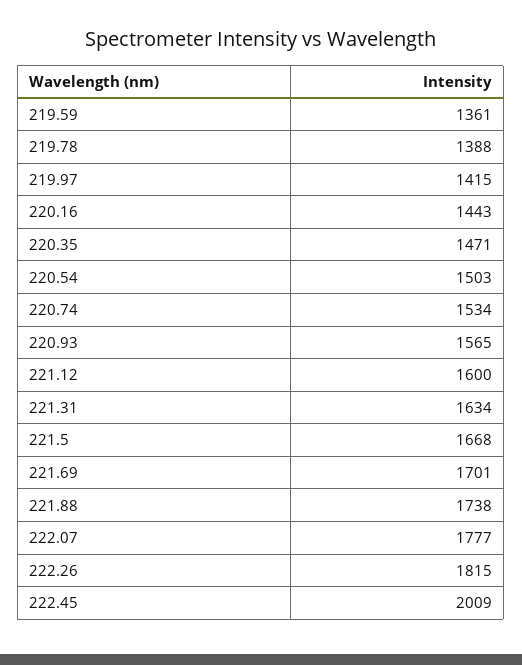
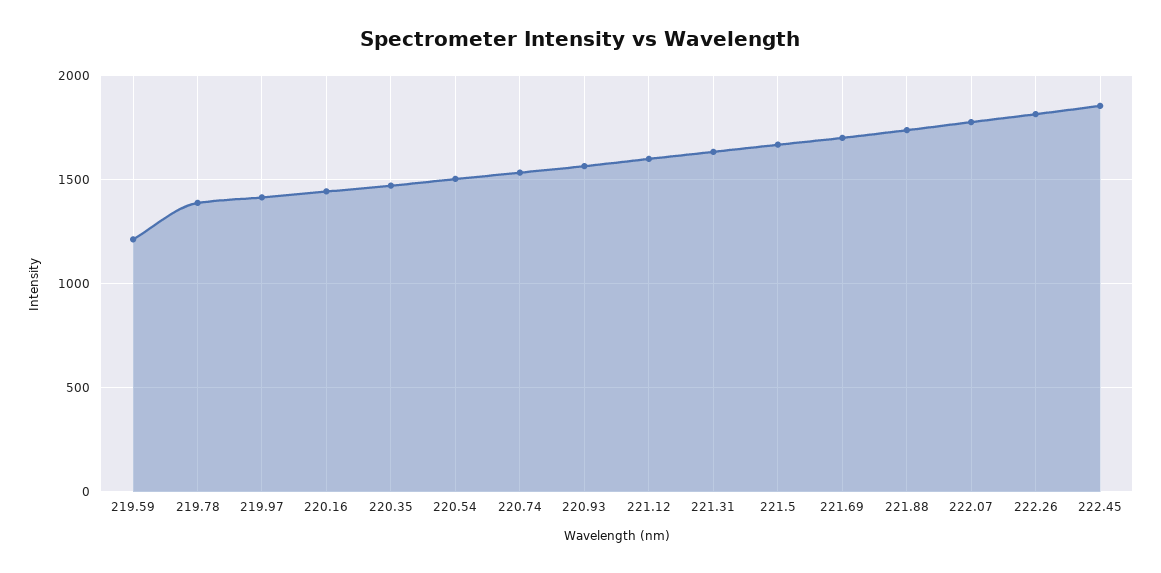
  {
-   "219.59": 1361,
+   "219.59": 1200,
    "219.78": 1388,
    "219.97": 1415,
    "220.16": 1443,
    "220.35": 1471,
    "220.54": 1503,
    "220.74": 1534,
    "220.93": 1565,
    "221.12": 1600,
    "221.31": 1634,
    "221.5": 1668,
    "221.69": 1701,
    "221.88": 1738,
    "222.07": 1777,
    "222.26": 1815,
-   "222.45": 2009
+   "222.45": 1850
  }

